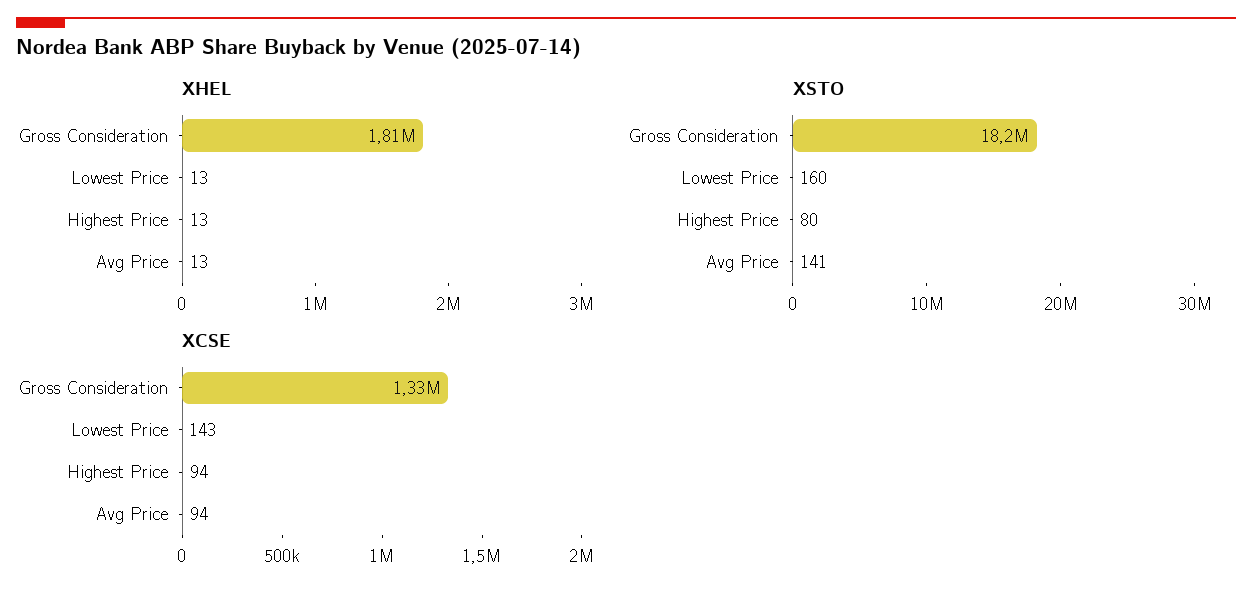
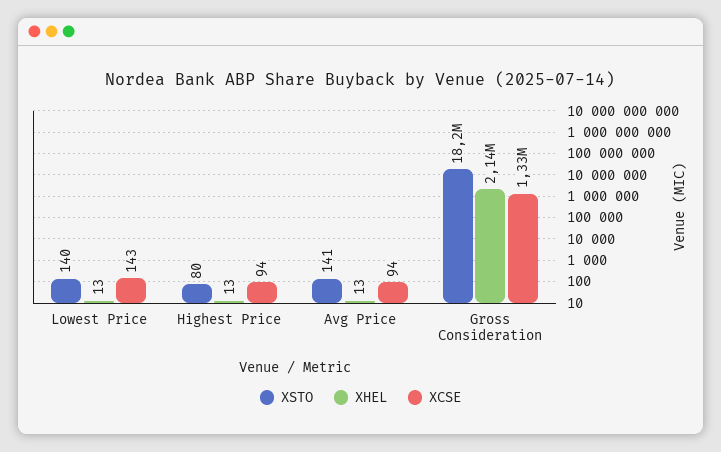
  {
    "XHEL": {
-     "Gross Consideration": 1810000,
+     "Gross Consideration": 2140000,
      "Lowest Price": 13,
      "Highest Price": 13,
      "Avg Price": 13
    },
    "XSTO": {
      "Gross Consideration": 18200000,
-     "Lowest Price": 160,
+     "Lowest Price": 140,
      "Highest Price": 80,
      "Avg Price": 141
    },
    "XCSE": {
      "Gross Consideration": 1330000,
      "Lowest Price": 143,
      "Highest Price": 94,
      "Avg Price": 94
    }
  }

